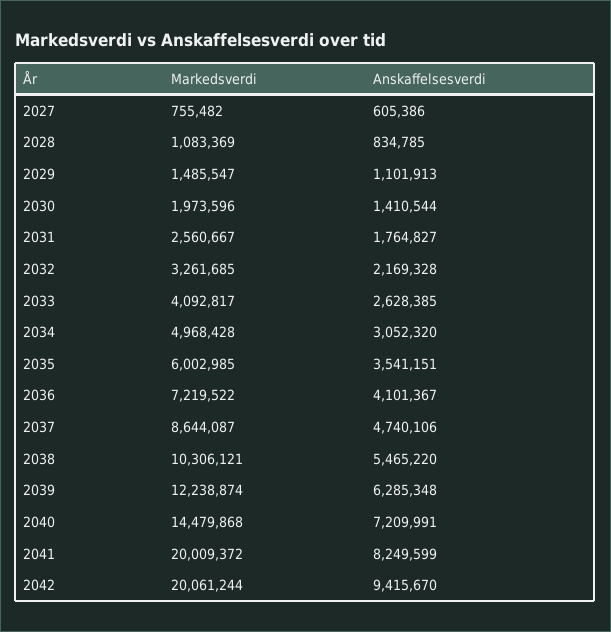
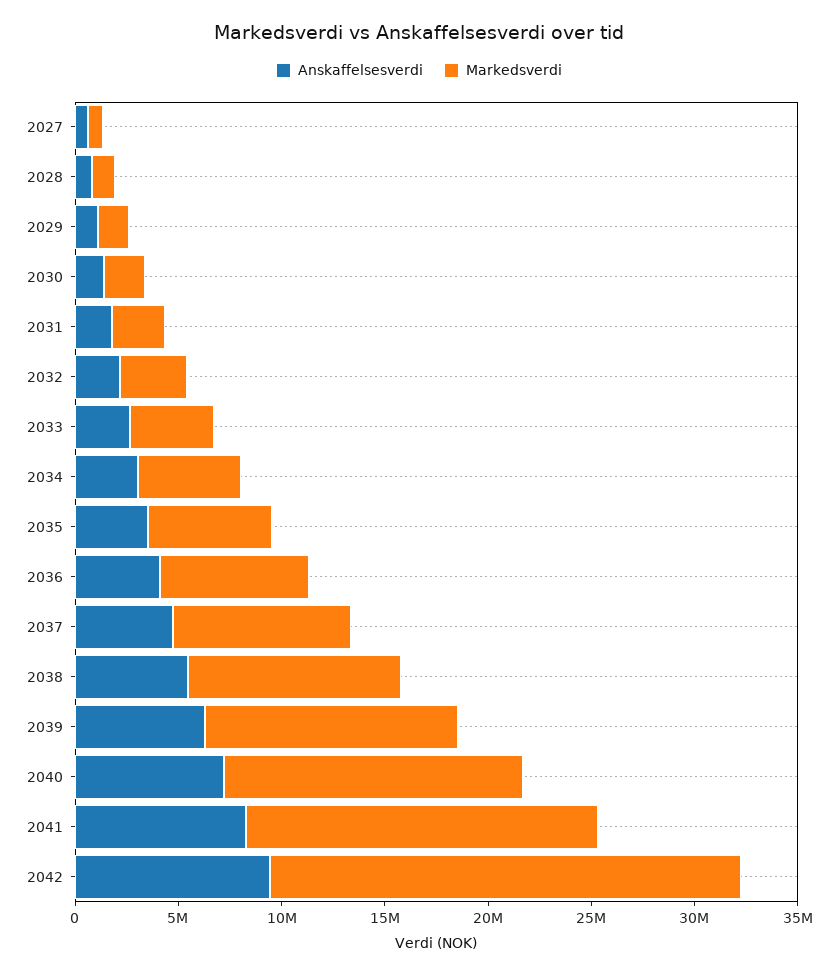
  {
    "Markedsverdi": {
      "2027": 755482,
      "2028": 1083369,
      "2029": 1485547,
      "2030": 1973596,
      "2031": 2560667,
      "2032": 3261685,
      "2033": 4092817,
      "2034": 4968428,
      "2035": 6002985,
      "2036": 7219522,
      "2037": 8644087,
      "2038": 10306121,
      "2039": 12238874,
      "2040": 14479868,
-     "2041": 20009372,
+     "2041": 17000000,
-     "2042": 20061244
+     "2042": 23000000
    },
    "Anskaffelsesverdi": {
      "2027": 605386,
      "2028": 834785,
      "2029": 1101913,
      "2030": 1410544,
      "2031": 1764827,
      "2032": 2169328,
      "2033": 2628385,
      "2034": 3052320,
      "2035": 3541151,
      "2036": 4101367,
      "2037": 4740106,
      "2038": 5465220,
      "2039": 6285348,
      "2040": 7209991,
      "2041": 8249599,
      "2042": 9415670
    }
  }

